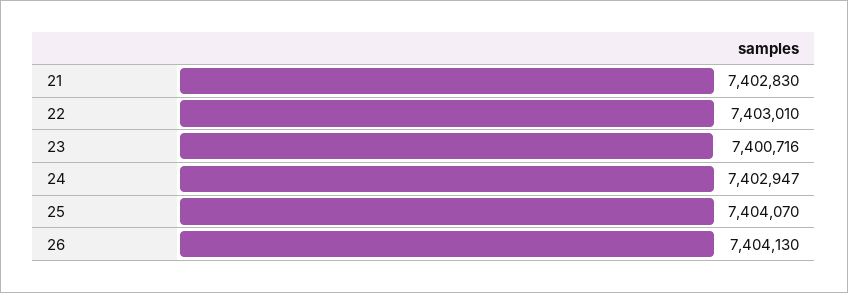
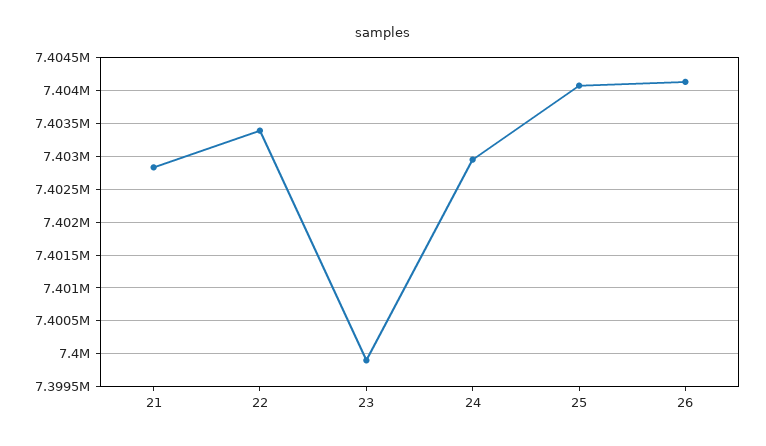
  {
    "21": 7402830,
-   "22": 7403010,
+   "22": 7403400,
-   "23": 7400716,
+   "23": 7399900,
    "24": 7402947,
    "25": 7404070,
    "26": 7404130
  }

